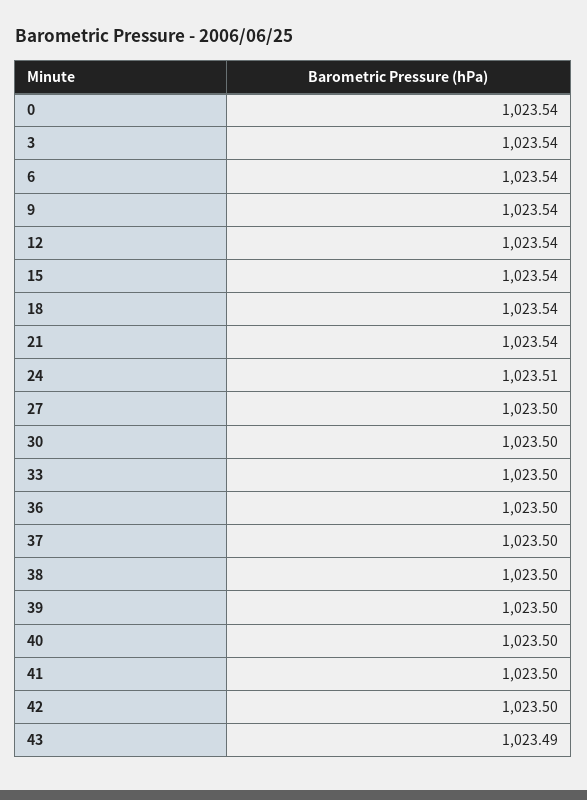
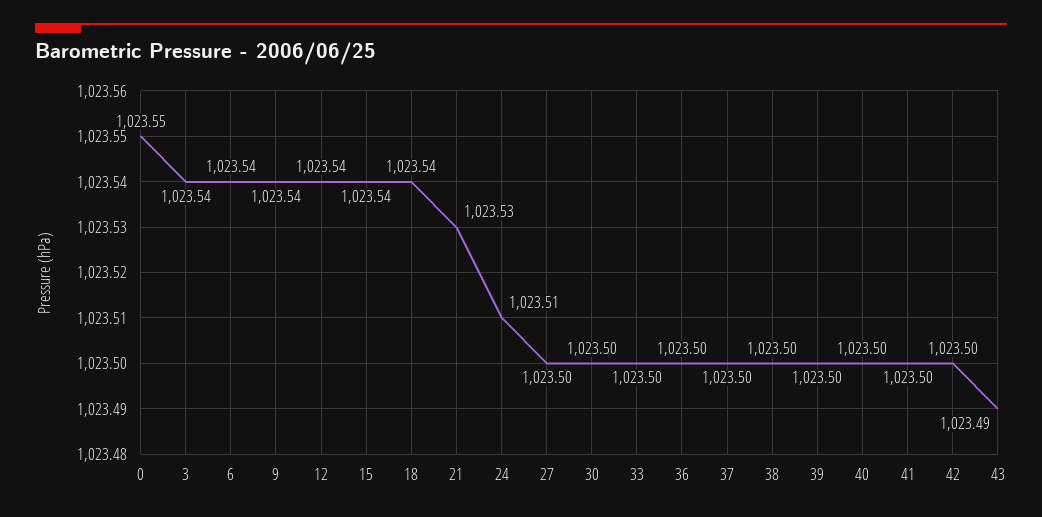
  {
-   "0": 1023.54,
+   "0": 1023.55,
    "3": 1023.54,
    "6": 1023.54,
    "9": 1023.54,
    "12": 1023.54,
    "15": 1023.54,
    "18": 1023.54,
-   "21": 1023.54,
+   "21": 1023.53,
    "24": 1023.51,
    "27": 1023.5,
    "30": 1023.5,
    "33": 1023.5,
    "36": 1023.5,
    "37": 1023.5,
    "38": 1023.5,
    "39": 1023.5,
    "40": 1023.5,
    "41": 1023.5,
    "42": 1023.5,
    "43": 1023.49
  }

